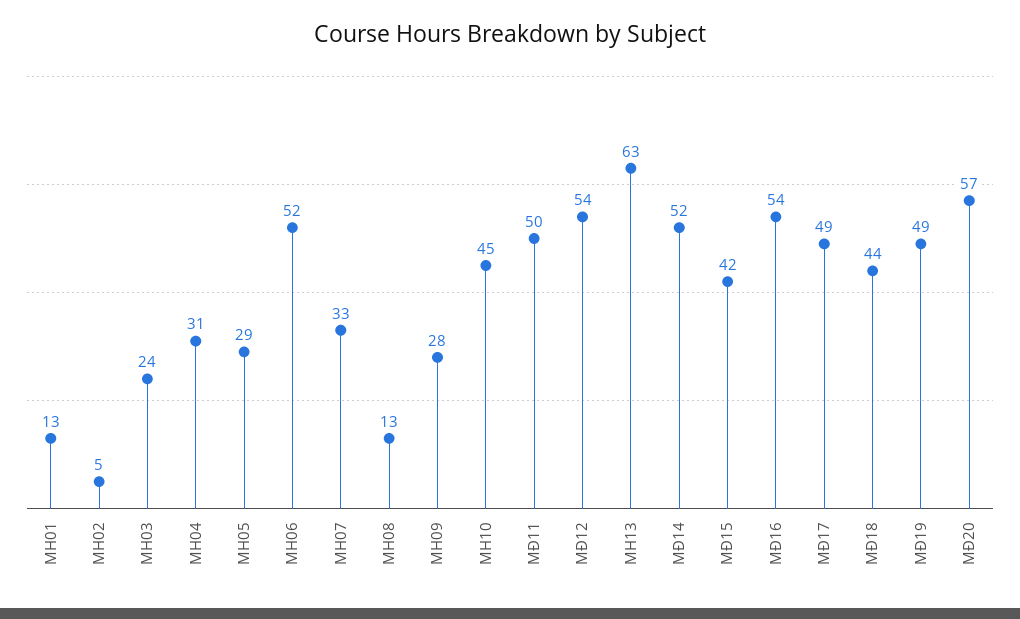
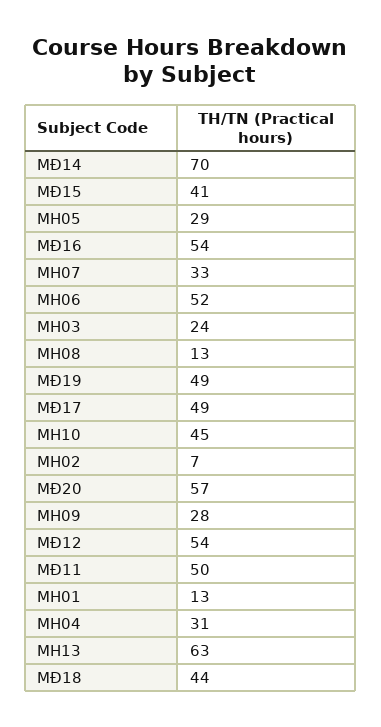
  {
    "MH01": 13,
-   "MH02": 5,
+   "MH02": 7,
    "MH03": 24,
    "MH04": 31,
    "MH05": 29,
    "MH06": 52,
    "MH07": 33,
    "MH08": 13,
    "MH09": 28,
    "MH10": 45,
    "MĐ11": 50,
    "MĐ12": 54,
    "MH13": 63,
-   "MĐ14": 52,
+   "MĐ14": 70,
-   "MĐ15": 42,
+   "MĐ15": 41,
    "MĐ16": 54,
    "MĐ17": 49,
    "MĐ18": 44,
    "MĐ19": 49,
    "MĐ20": 57
  }

